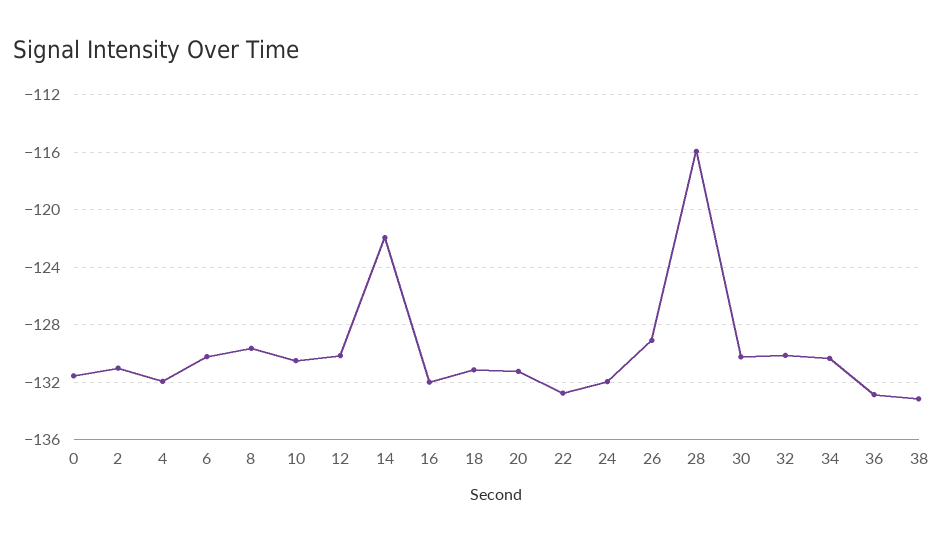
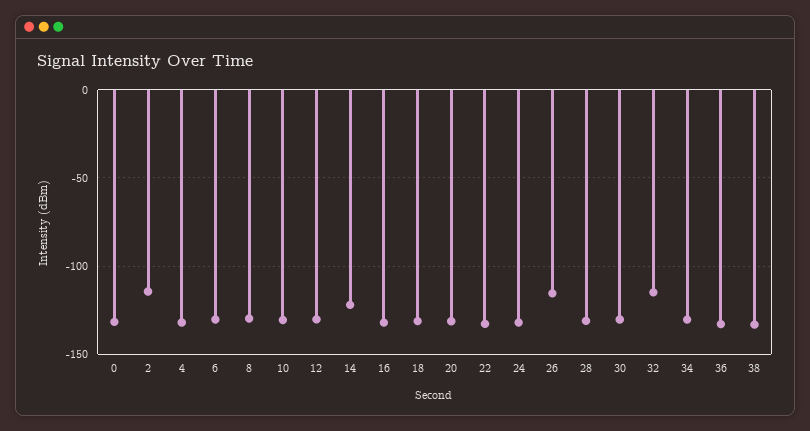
  {
    "0": -131.5,
-   "2": -131,
+   "2": -115,
    "4": -132,
    "6": -130,
    "8": -129.5,
    "10": -130.5,
    "12": -130,
    "14": -122,
    "16": -132,
    "18": -131,
    "20": -131.5,
    "22": -133,
    "24": -132,
-   "26": -129,
+   "26": -115,
-   "28": -116,
+   "28": -130,
    "30": -130,
-   "32": -130,
+   "32": -115,
    "34": -130.5,
    "36": -133,
    "38": -133
  }

